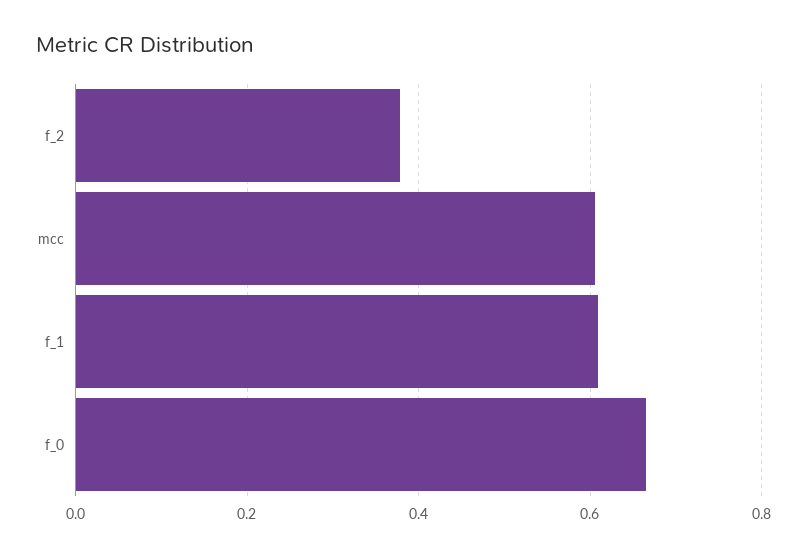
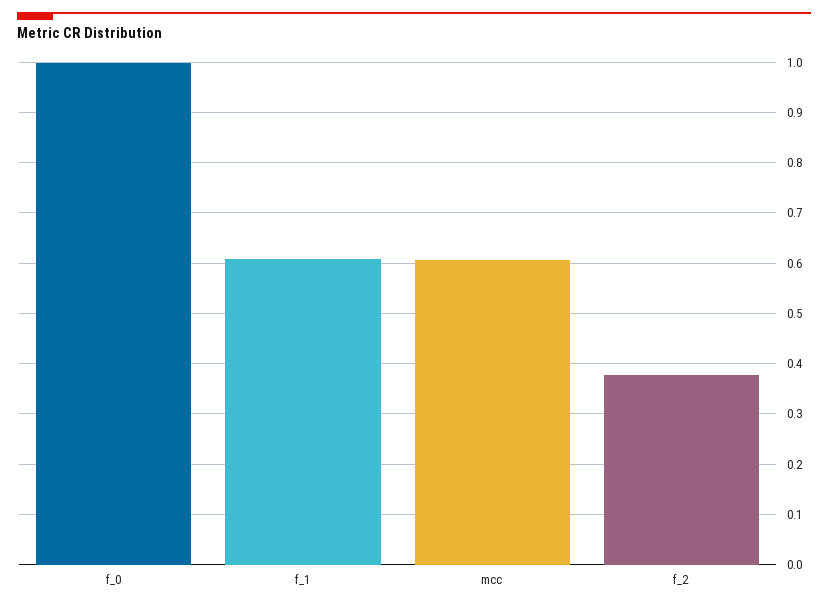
  {
    "f_2": 0.38,
    "mcc": 0.6,
    "f_1": 0.6,
-   "f_0": 0.66
+   "f_0": 1
  }

